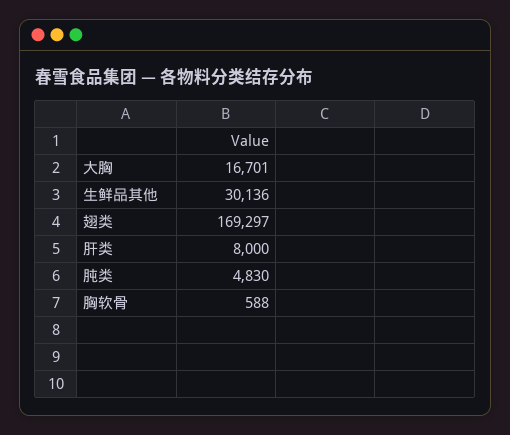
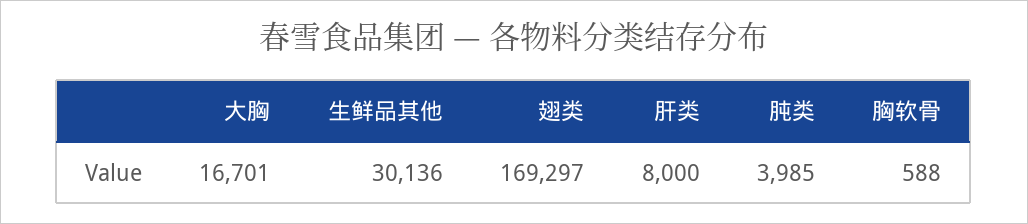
  {
    "大胸": 16701,
    "生鲜品其他": 30136,
    "翅类": 169297,
    "肝类": 8000,
-   "肫类": 4830,
+   "肫类": 3985,
    "胸软骨": 588
  }

